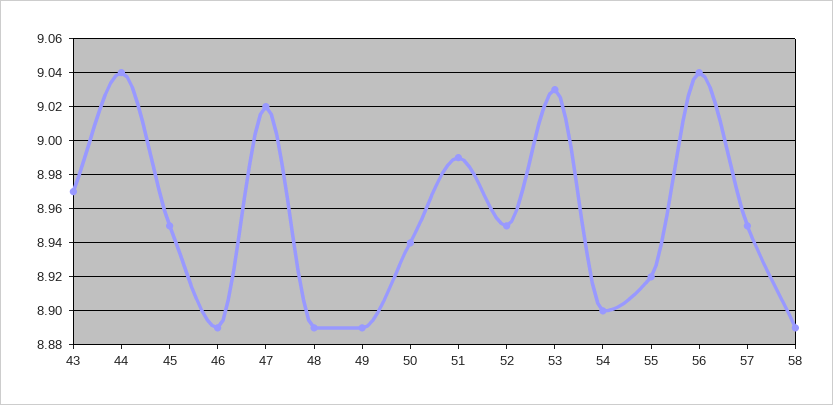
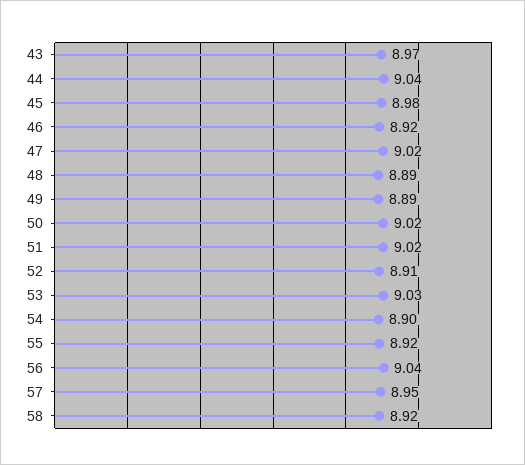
  {
    "43": 8.97,
    "44": 9.04,
-   "45": 8.95,
+   "45": 8.98,
-   "46": 8.89,
+   "46": 8.92,
    "47": 9.02,
    "48": 8.89,
    "49": 8.89,
-   "50": 8.94,
+   "50": 9.02,
-   "51": 8.99,
+   "51": 9.02,
-   "52": 8.95,
+   "52": 8.91,
    "53": 9.03,
    "54": 8.9,
    "55": 8.92,
    "56": 9.04,
    "57": 8.95,
-   "58": 8.89
+   "58": 8.92
  }

